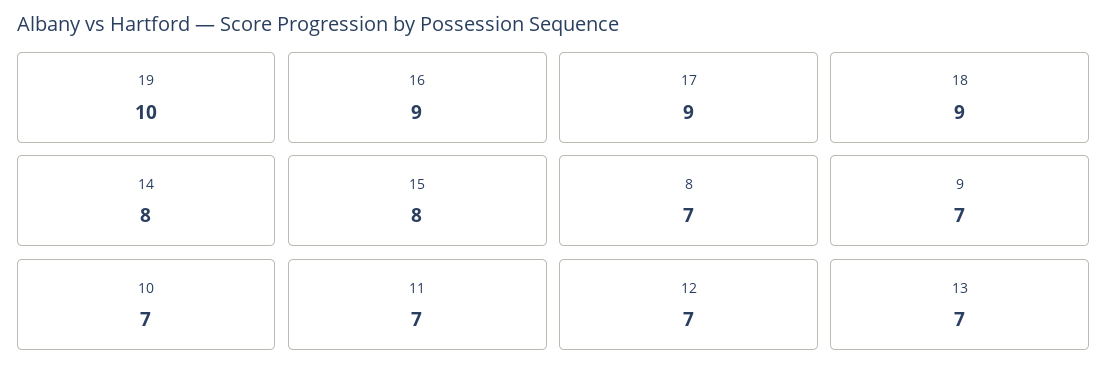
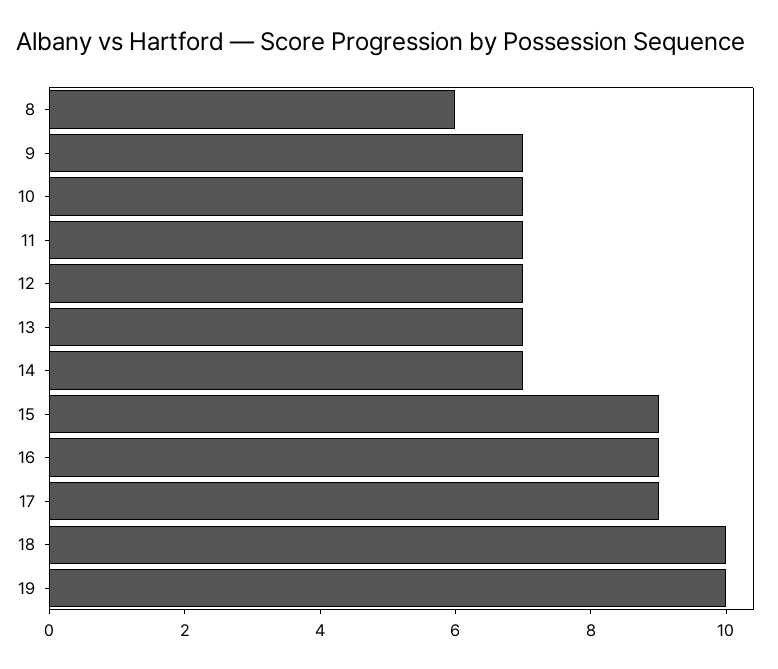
  {
    "19": 10,
    "16": 9,
    "17": 9,
-   "18": 9,
+   "18": 10,
-   "14": 8,
+   "14": 7,
-   "15": 8,
+   "15": 9,
-   "8": 7,
+   "8": 6,
    "9": 7,
    "10": 7,
    "11": 7,
    "12": 7,
    "13": 7
  }

